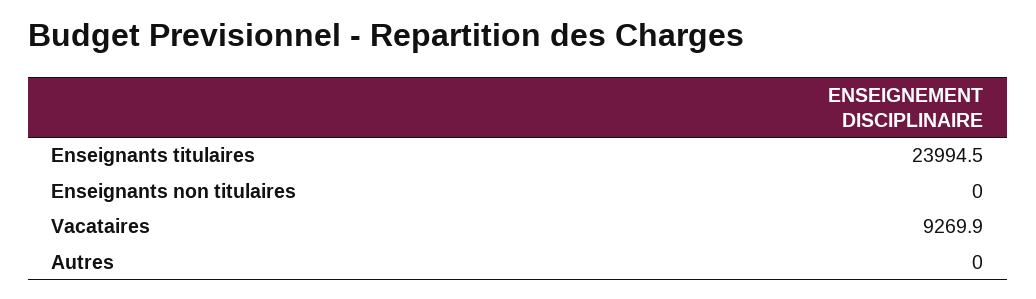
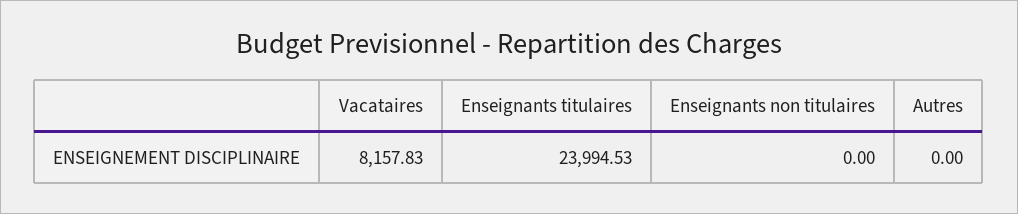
  {
    "Enseignants titulaires": 23994.53,
    "Enseignants non titulaires": 0,
-   "Vacataires": 9269.9,
+   "Vacataires": 8157.83,
    "Autres": 0
  }

